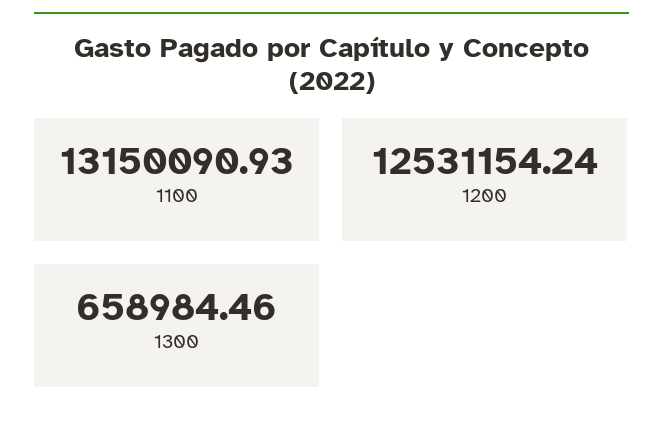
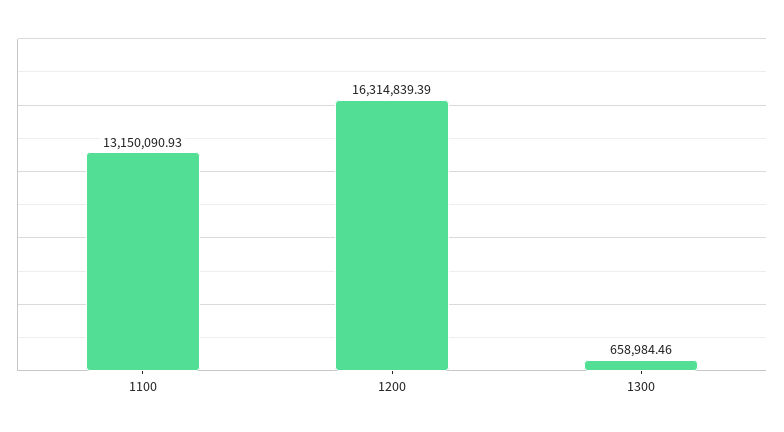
  {
    "1100": 13150090.93,
-   "1200": 12531154.24,
+   "1200": 16314839.39,
    "1300": 658984.46
  }

